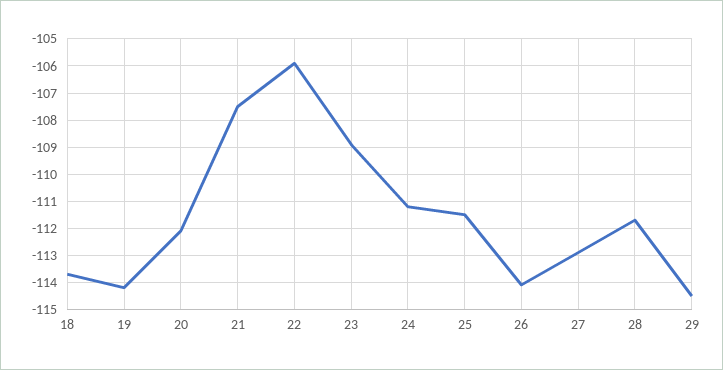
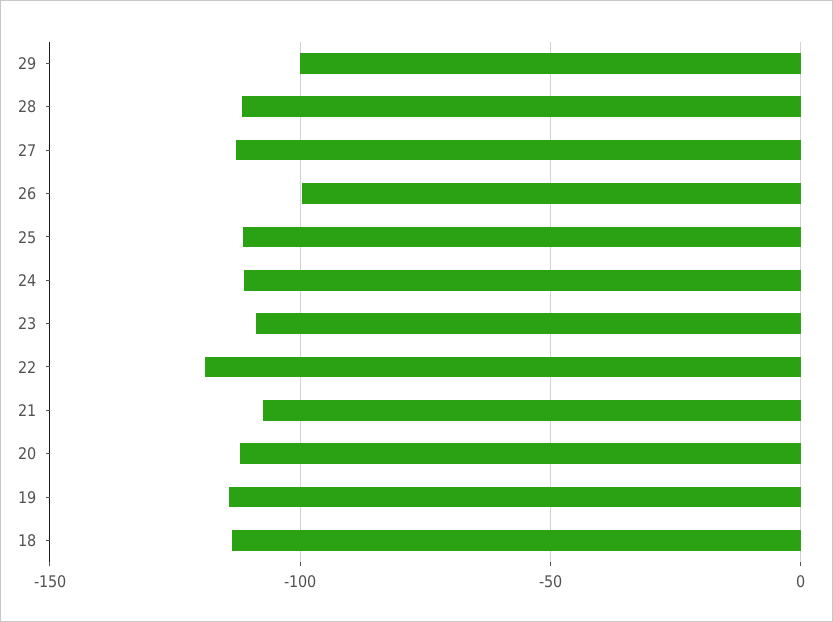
  {
    "18": -113.5,
    "19": -114,
    "20": -112,
    "21": -107.5,
-   "22": -106,
+   "22": -120,
    "23": -109,
    "24": -111,
    "25": -111.5,
-   "26": -114,
+   "26": -100,
    "27": -113,
    "28": -111.5,
-   "29": -114.5
+   "29": -100
  }

